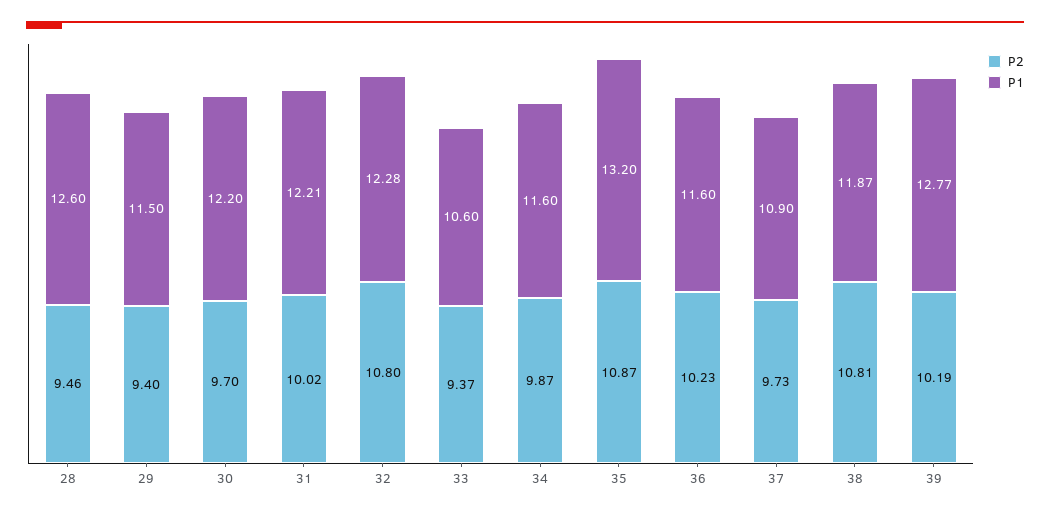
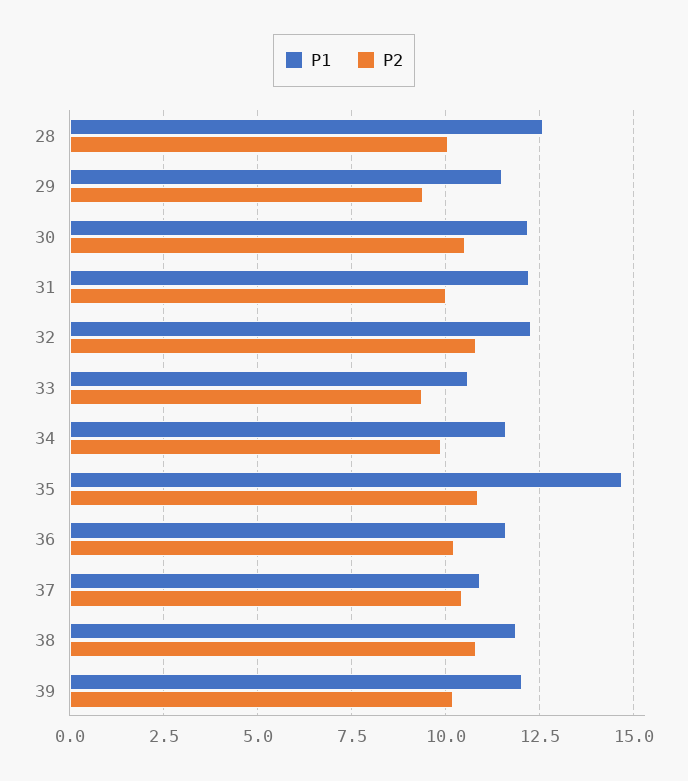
  {
    "P2": {
-     "28": 9.46,
+     "28": 10,
      "29": 9.4,
-     "30": 9.7,
+     "30": 10.5,
      "31": 10.02,
      "32": 10.8,
      "33": 9.37,
      "34": 9.87,
      "35": 10.87,
      "36": 10.23,
-     "37": 9.73,
+     "37": 10.5,
      "38": 10.81,
      "39": 10.19
    },
    "P1": {
      "28": 12.6,
      "29": 11.5,
      "30": 12.2,
      "31": 12.21,
      "32": 12.28,
      "33": 10.6,
      "34": 11.6,
-     "35": 13.2,
+     "35": 14.75,
      "36": 11.6,
      "37": 10.9,
      "38": 11.87,
-     "39": 12.77
+     "39": 12
    }
  }

